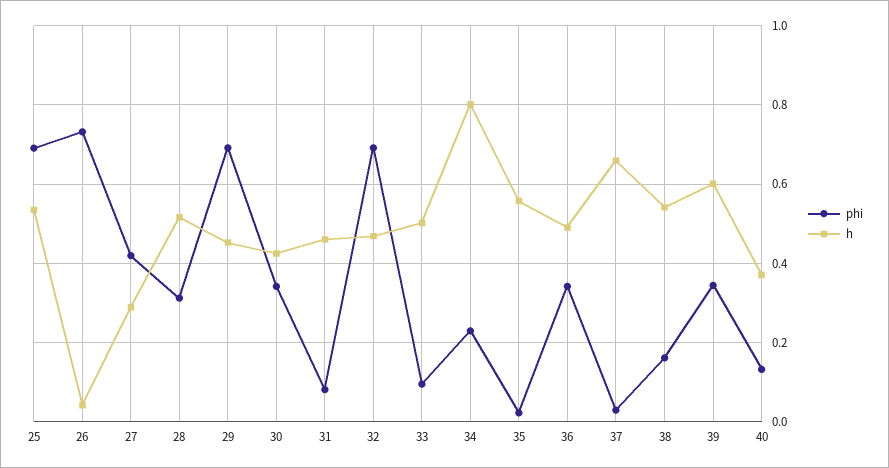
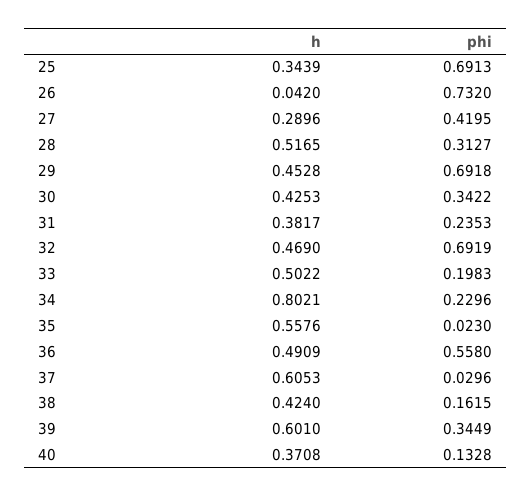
  {
    "phi": {
      "25": 0.6913,
      "26": 0.732,
      "27": 0.4195,
      "28": 0.3127,
      "29": 0.6918,
      "30": 0.3422,
-     "31": 0.08,
+     "31": 0.2353,
      "32": 0.6919,
-     "33": 0.1,
+     "33": 0.1983,
      "34": 0.2296,
      "35": 0.023,
-     "36": 0.34,
+     "36": 0.558,
      "37": 0.0296,
      "38": 0.1615,
      "39": 0.3449,
      "40": 0.1328
    },
    "h": {
-     "25": 0.54,
+     "25": 0.3439,
      "26": 0.042,
      "27": 0.2896,
      "28": 0.5165,
      "29": 0.4528,
      "30": 0.4253,
-     "31": 0.46,
+     "31": 0.3817,
      "32": 0.469,
      "33": 0.5022,
      "34": 0.8021,
      "35": 0.5576,
      "36": 0.4909,
-     "37": 0.66,
+     "37": 0.6053,
-     "38": 0.54,
+     "38": 0.424,
      "39": 0.601,
      "40": 0.3708
    }
  }

